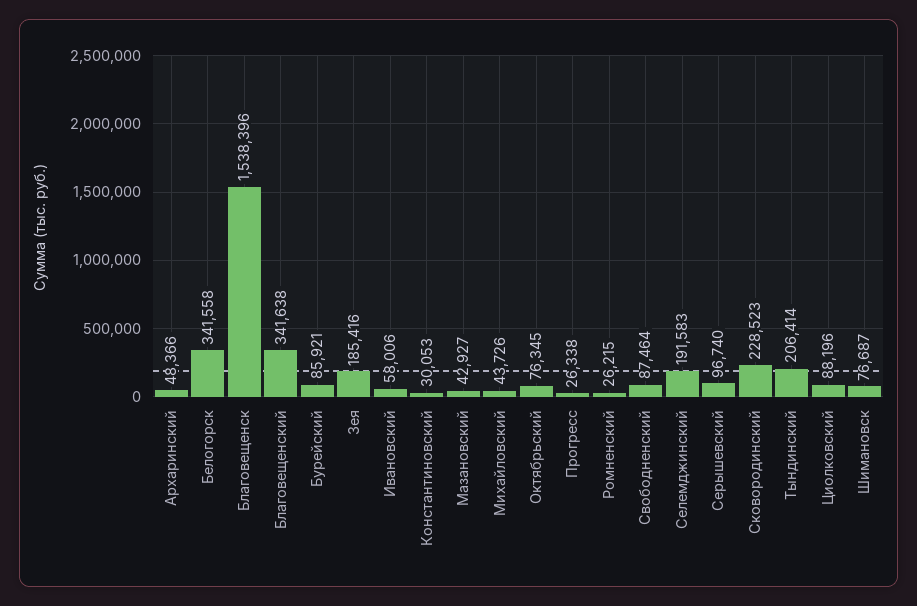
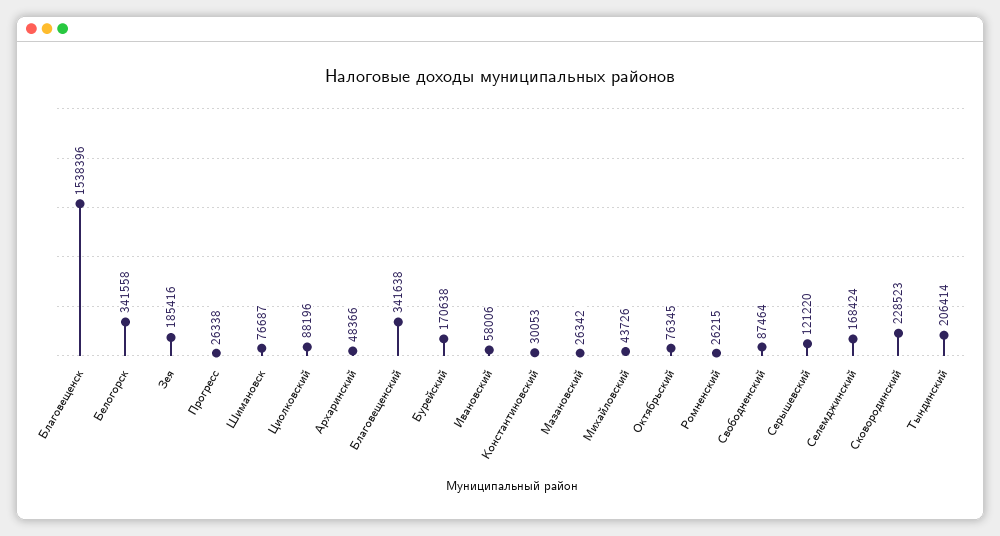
  {
    "Архаринский": 48366,
    "Белогорск": 341558,
    "Благовещенск": 1538396,
    "Благовещенский": 341638,
-   "Бурейский": 85921,
+   "Бурейский": 170638,
    "Зея": 185416,
    "Ивановский": 58006,
    "Константиновский": 30053,
-   "Мазановский": 42927,
+   "Мазановский": 26342,
    "Михайловский": 43726,
    "Октябрьский": 76345,
    "Прогресс": 26338,
    "Ромненский": 26215,
    "Свободненский": 87464,
-   "Селемджинский": 191583,
+   "Селемджинский": 168424,
-   "Серышевский": 96740,
+   "Серышевский": 121220,
    "Сковородинский": 228523,
    "Тындинский": 206414,
    "Циолковский": 88196,
    "Шимановск": 76687
  }

